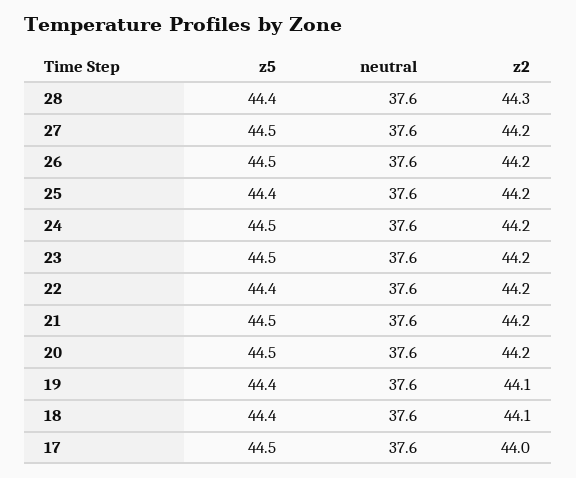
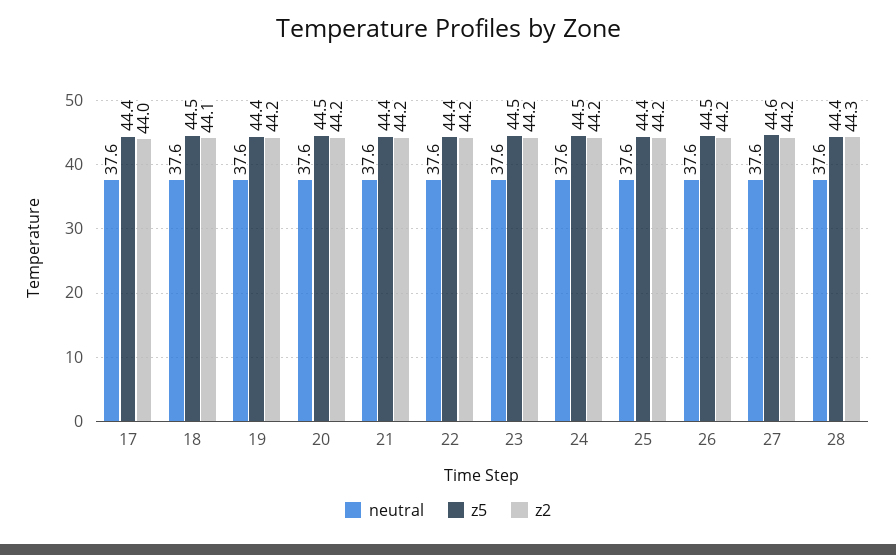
  {
    "z5": {
      "28": 44.4,
-     "27": 44.5,
+     "27": 44.6,
      "26": 44.5,
      "25": 44.4,
      "24": 44.5,
      "23": 44.5,
      "22": 44.4,
-     "21": 44.5,
+     "21": 44.4,
      "20": 44.5,
      "19": 44.4,
-     "18": 44.4,
+     "18": 44.5,
-     "17": 44.5
+     "17": 44.4
    },
    "neutral": {
      "28": 37.6,
      "27": 37.6,
      "26": 37.6,
      "25": 37.6,
      "24": 37.6,
      "23": 37.6,
      "22": 37.6,
      "21": 37.6,
      "20": 37.6,
      "19": 37.6,
      "18": 37.6,
      "17": 37.6
    },
    "z2": {
      "28": 44.3,
      "27": 44.2,
      "26": 44.2,
      "25": 44.2,
      "24": 44.2,
      "23": 44.2,
      "22": 44.2,
      "21": 44.2,
      "20": 44.2,
-     "19": 44.1,
+     "19": 44.2,
      "18": 44.1,
      "17": 44
    }
  }

